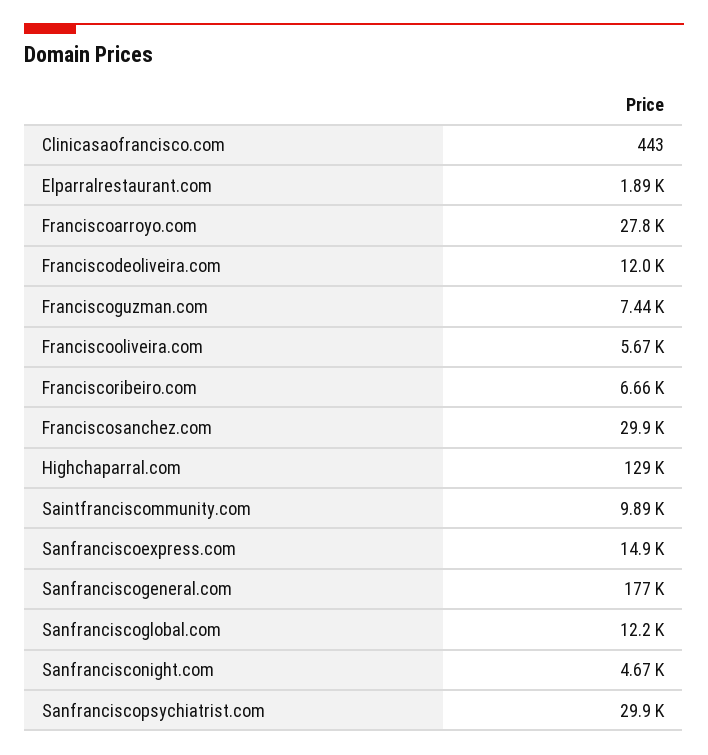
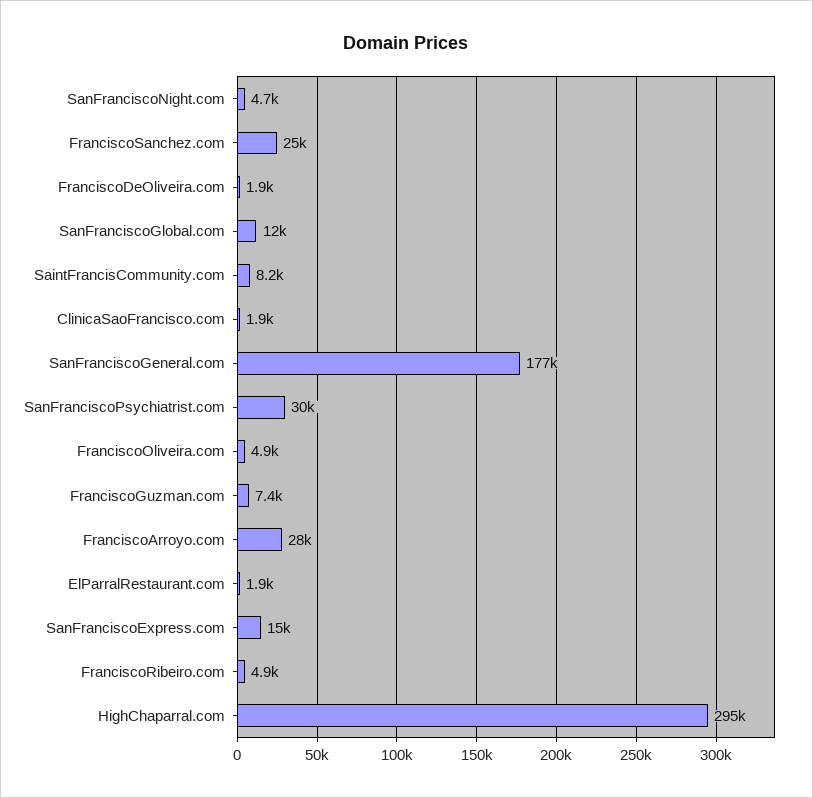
  {
-   "Clinicasaofrancisco.com": 443,
+   "Clinicasaofrancisco.com": 1900,
    "Elparralrestaurant.com": 1890,
    "Franciscoarroyo.com": 27800,
-   "Franciscodeoliveira.com": 12000,
+   "Franciscodeoliveira.com": 1900,
    "Franciscoguzman.com": 7440,
-   "Franciscooliveira.com": 5670,
+   "Franciscooliveira.com": 4900,
-   "Franciscoribeiro.com": 6660,
+   "Franciscoribeiro.com": 4900,
-   "Franciscosanchez.com": 29900,
+   "Franciscosanchez.com": 25000,
-   "Highchaparral.com": 129000,
+   "Highchaparral.com": 295000,
-   "Saintfranciscommunity.com": 9890,
+   "Saintfranciscommunity.com": 8200,
    "Sanfranciscoexpress.com": 14900,
    "Sanfranciscogeneral.com": 177000,
    "Sanfranciscoglobal.com": 12200,
    "Sanfrancisconight.com": 4670,
    "Sanfranciscopsychiatrist.com": 29900
  }

